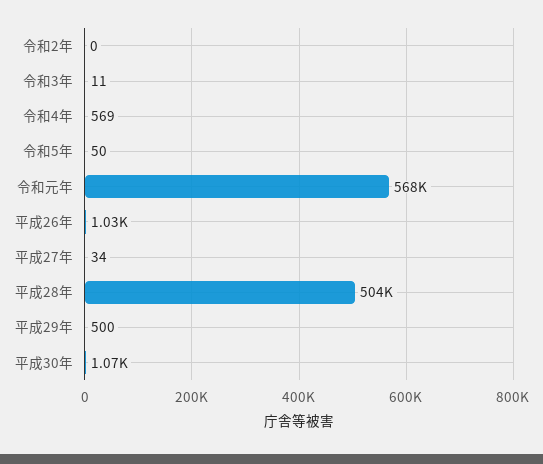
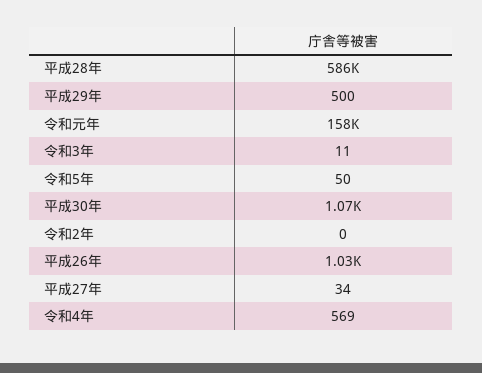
  {
    "令和2年": 0,
    "令和3年": 11,
    "令和4年": 569,
    "令和5年": 50,
-   "令和元年": 568000,
+   "令和元年": 158000,
    "平成26年": 1030,
    "平成27年": 34,
-   "平成28年": 504000,
+   "平成28年": 586000,
    "平成29年": 500,
    "平成30年": 1070
  }

